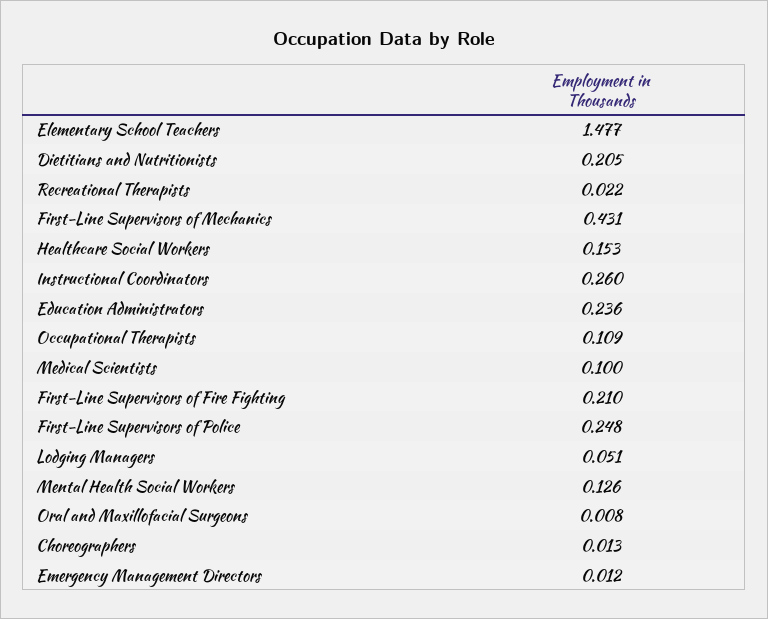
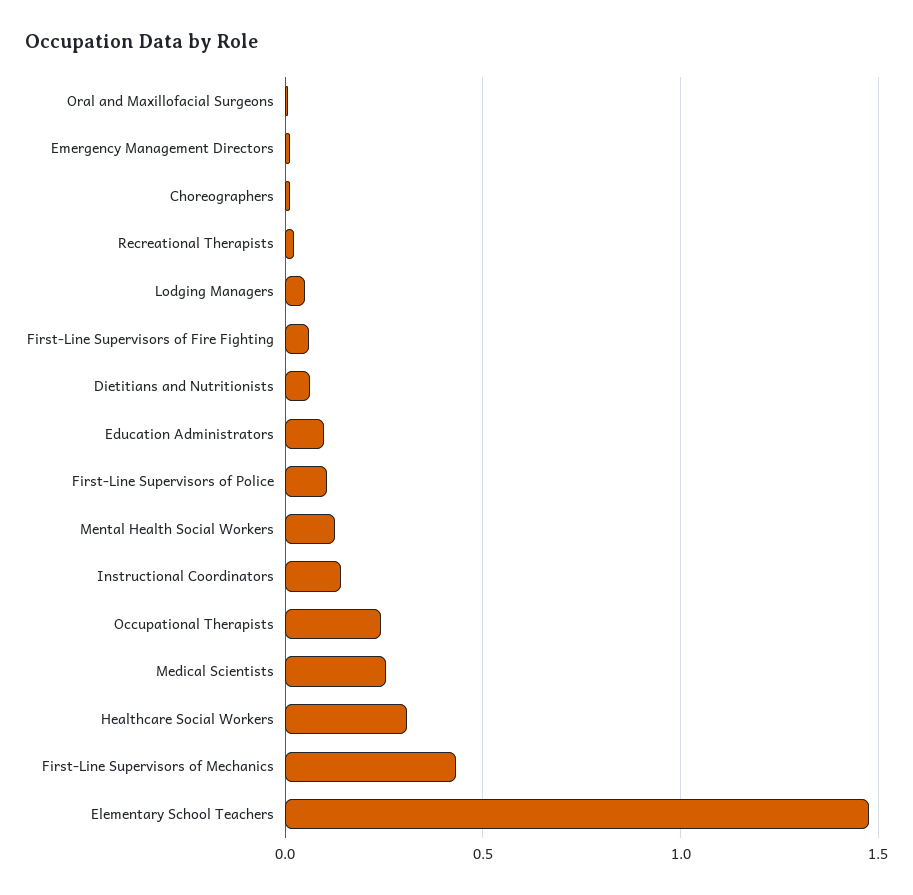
  {
    "Elementary School Teachers": 1.477,
-   "Dietitians and Nutritionists": 0.205,
+   "Dietitians and Nutritionists": 0.05,
    "Recreational Therapists": 0.022,
    "First-Line Supervisors of Mechanics": 0.431,
-   "Healthcare Social Workers": 0.153,
+   "Healthcare Social Workers": 0.3,
-   "Instructional Coordinators": 0.26,
+   "Instructional Coordinators": 0.15,
-   "Education Administrators": 0.236,
+   "Education Administrators": 0.1,
-   "Occupational Therapists": 0.109,
+   "Occupational Therapists": 0.25,
-   "Medical Scientists": 0.1,
+   "Medical Scientists": 0.25,
-   "First-Line Supervisors of Fire Fighting": 0.21,
+   "First-Line Supervisors of Fire Fighting": 0.05,
-   "First-Line Supervisors of Police": 0.248,
+   "First-Line Supervisors of Police": 0.1,
    "Lodging Managers": 0.051,
    "Mental Health Social Workers": 0.126,
    "Oral and Maxillofacial Surgeons": 0.008,
    "Choreographers": 0.013,
    "Emergency Management Directors": 0.012
  }

